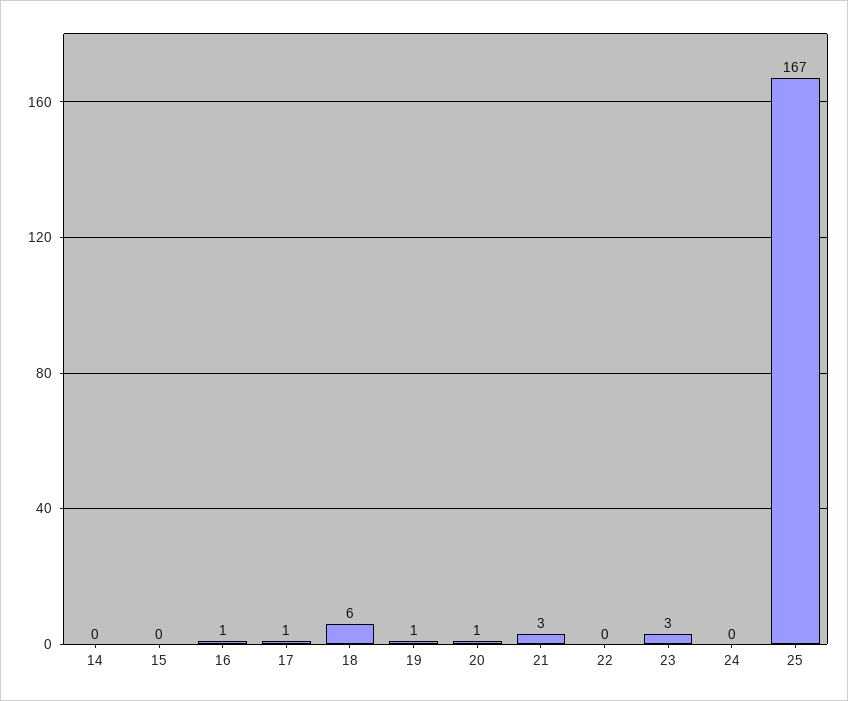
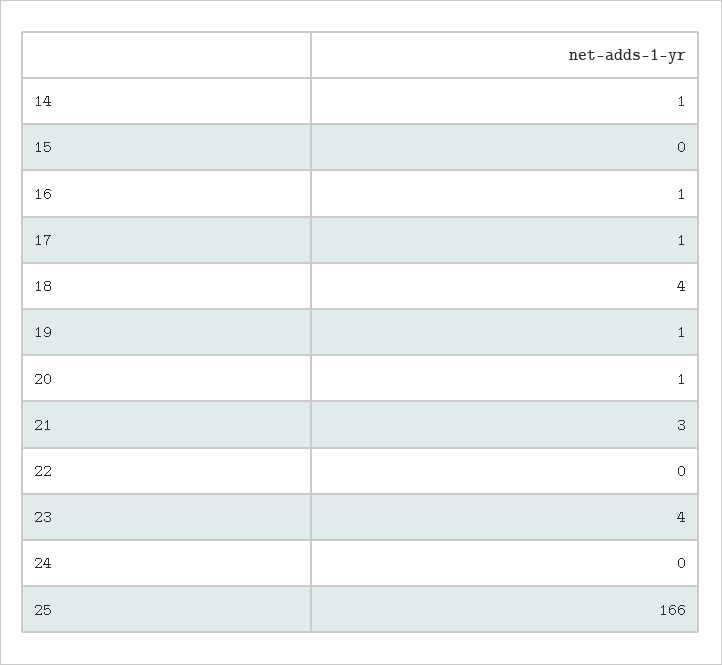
  {
-   "14": 0,
+   "14": 1,
    "15": 0,
    "16": 1,
    "17": 1,
-   "18": 6,
+   "18": 4,
    "19": 1,
    "20": 1,
    "21": 3,
    "22": 0,
-   "23": 3,
+   "23": 4,
    "24": 0,
-   "25": 167
+   "25": 166
  }

